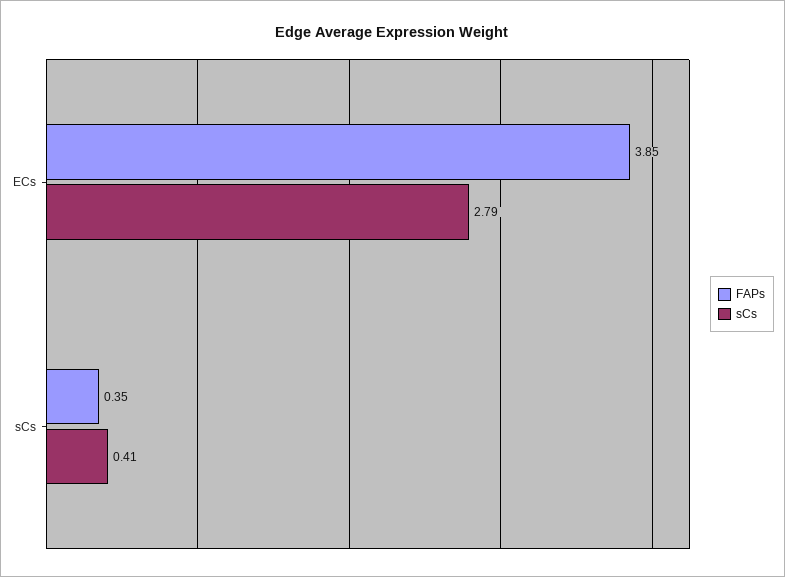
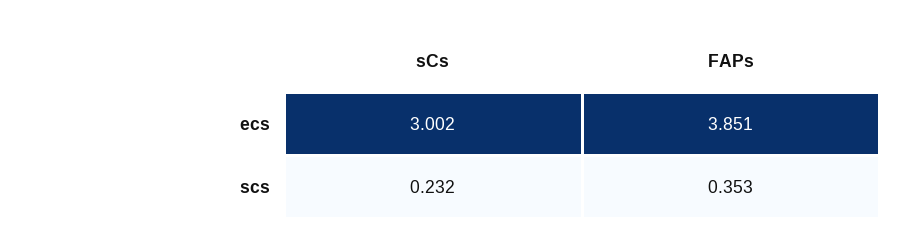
  {
    "FAPs": {
      "ECs": 3.851,
      "sCs": 0.353
    },
    "sCs": {
-     "ECs": 2.79,
+     "ECs": 3.002,
-     "sCs": 0.41
+     "sCs": 0.232
    }
  }

